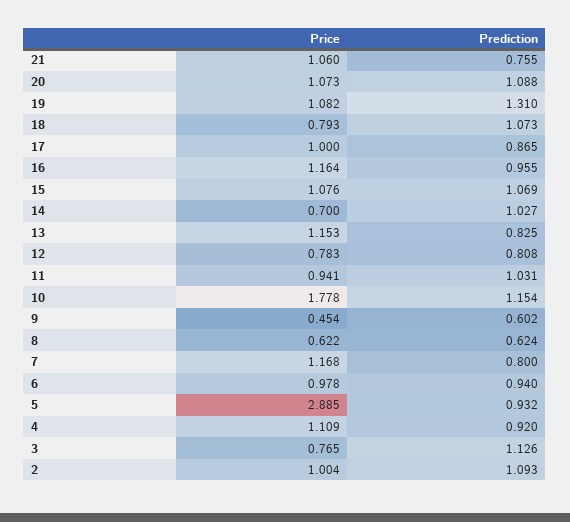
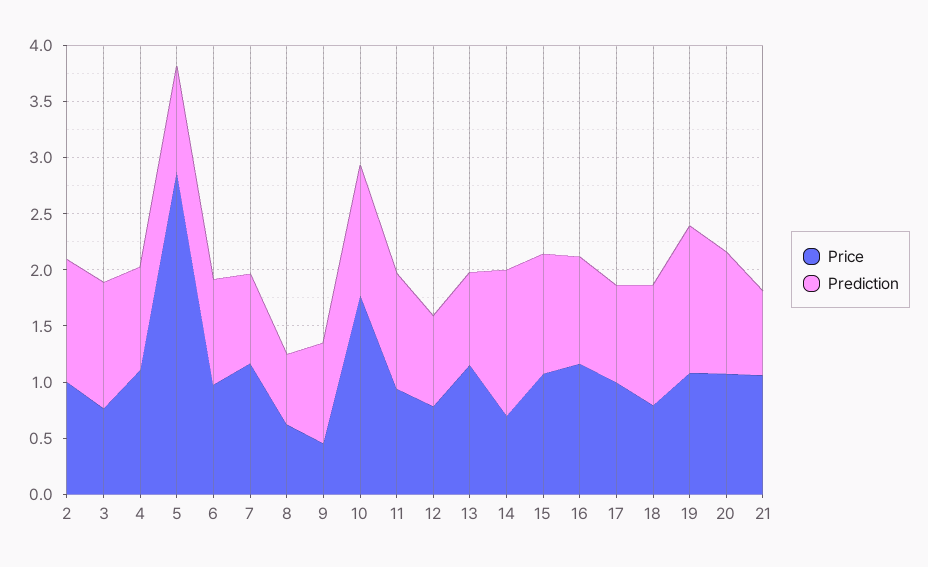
  {
    "Price": {
      "21": 1.06,
      "20": 1.073,
      "19": 1.082,
      "18": 0.793,
      "17": 1,
      "16": 1.164,
      "15": 1.076,
      "14": 0.7,
      "13": 1.153,
      "12": 0.783,
      "11": 0.941,
      "10": 1.778,
      "9": 0.454,
      "8": 0.622,
      "7": 1.168,
      "6": 0.978,
      "5": 2.885,
      "4": 1.109,
      "3": 0.765,
      "2": 1.004
    },
    "Prediction": {
      "21": 0.755,
      "20": 1.088,
      "19": 1.31,
      "18": 1.073,
      "17": 0.865,
      "16": 0.955,
      "15": 1.069,
-     "14": 1.027,
+     "14": 1.3,
      "13": 0.825,
      "12": 0.808,
      "11": 1.031,
      "10": 1.154,
-     "9": 0.602,
+     "9": 0.9,
      "8": 0.624,
      "7": 0.8,
      "6": 0.94,
      "5": 0.932,
      "4": 0.92,
      "3": 1.126,
      "2": 1.093
    }
  }

